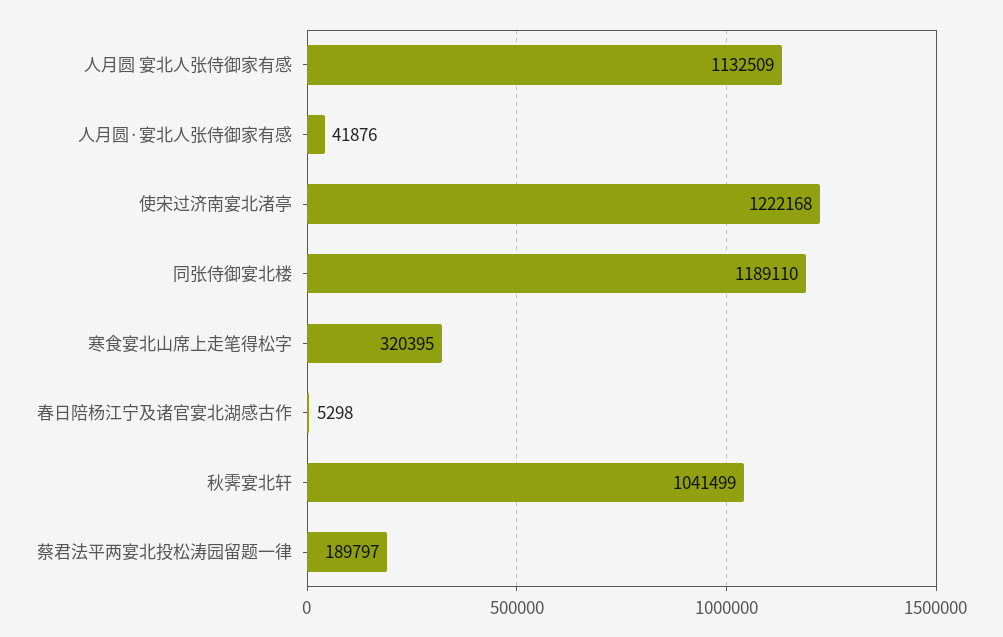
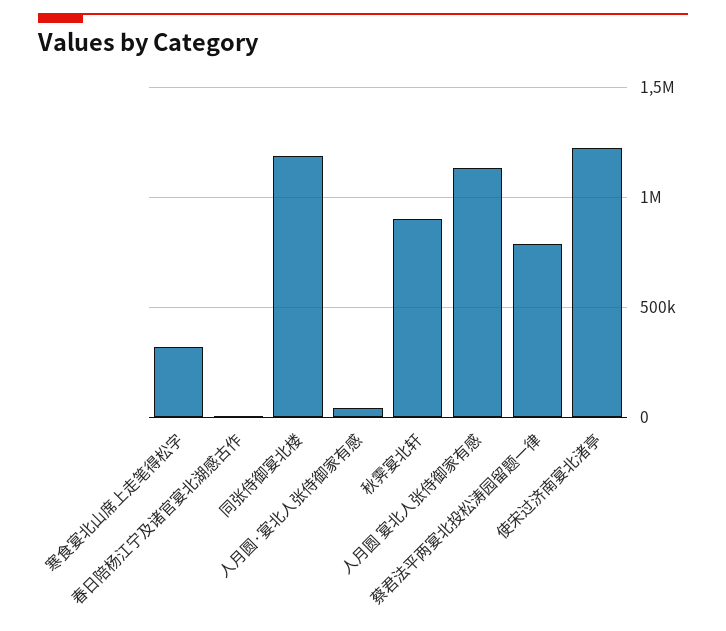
  {
    "人月圆 宴北人张侍御家有感": 1132509,
    "人月圆·宴北人张侍御家有感": 41876,
    "使宋过济南宴北渚亭": 1222168,
    "同张侍御宴北楼": 1189110,
    "寒食宴北山席上走笔得松字": 320395,
    "春日陪杨江宁及诸官宴北湖感古作": 5298,
-   "秋霁宴北轩": 1041499,
+   "秋霁宴北轩": 900000,
-   "蔡君法平两宴北投松涛园留题一律": 189797
+   "蔡君法平两宴北投松涛园留题一律": 800000
  }

